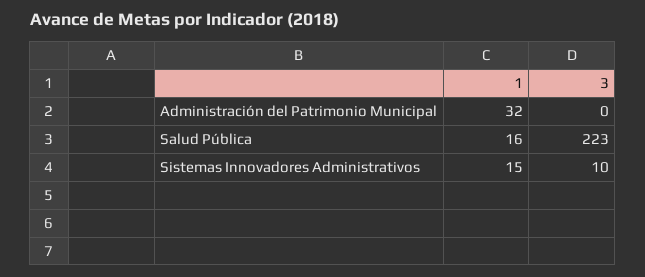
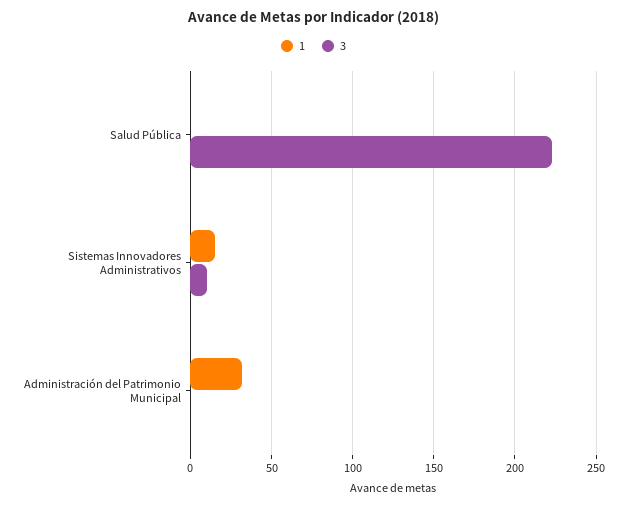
  {
    "1": {
      "Administración del Patrimonio Municipal": 32,
-     "Salud Pública": 16,
+     "Salud Pública": 0,
      "Sistemas Innovadores Administrativos": 15
    },
    "3": {
      "Administración del Patrimonio Municipal": 0,
      "Salud Pública": 223,
      "Sistemas Innovadores Administrativos": 10
    }
  }

